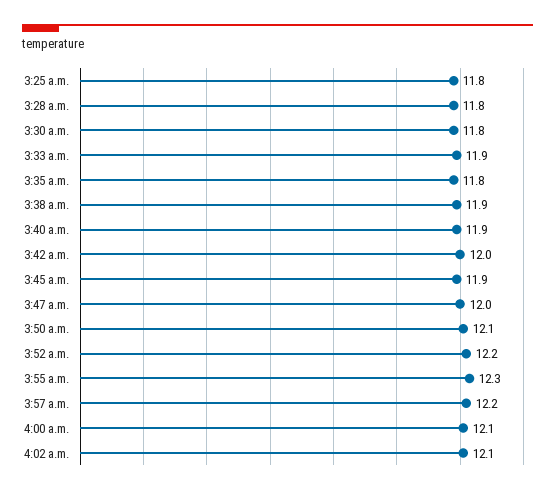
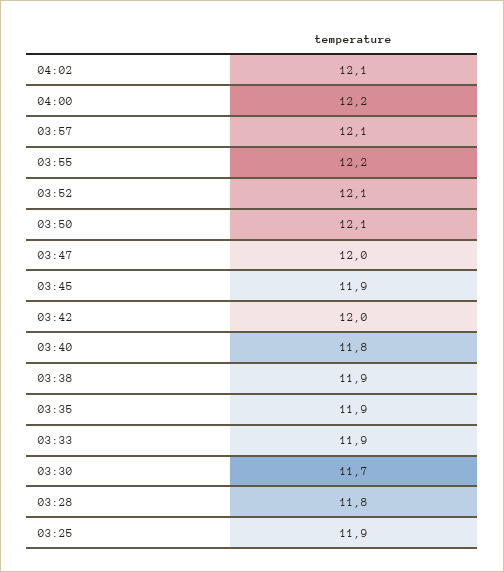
  {
-   "3:25 a.m.": 11.8,
+   "3:25 a.m.": 11.9,
    "3:28 a.m.": 11.8,
-   "3:30 a.m.": 11.8,
+   "3:30 a.m.": 11.7,
    "3:33 a.m.": 11.9,
-   "3:35 a.m.": 11.8,
+   "3:35 a.m.": 11.9,
    "3:38 a.m.": 11.9,
-   "3:40 a.m.": 11.9,
+   "3:40 a.m.": 11.8,
    "3:42 a.m.": 12,
    "3:45 a.m.": 11.9,
    "3:47 a.m.": 12,
    "3:50 a.m.": 12.1,
-   "3:52 a.m.": 12.2,
+   "3:52 a.m.": 12.1,
-   "3:55 a.m.": 12.3,
+   "3:55 a.m.": 12.2,
-   "3:57 a.m.": 12.2,
+   "3:57 a.m.": 12.1,
-   "4:00 a.m.": 12.1,
+   "4:00 a.m.": 12.2,
    "4:02 a.m.": 12.1
  }

